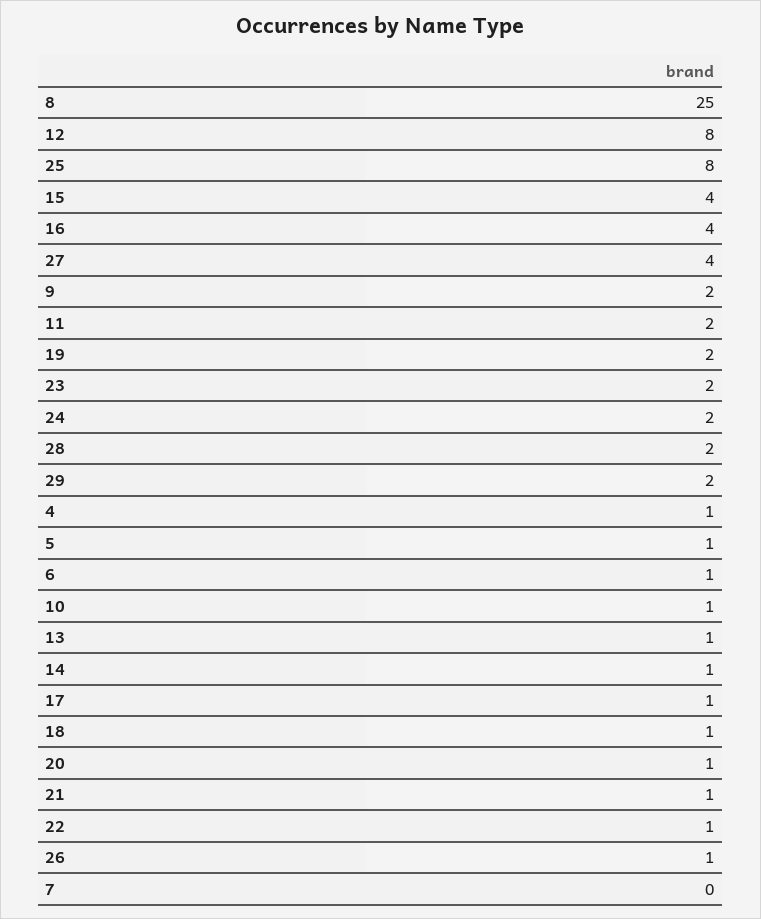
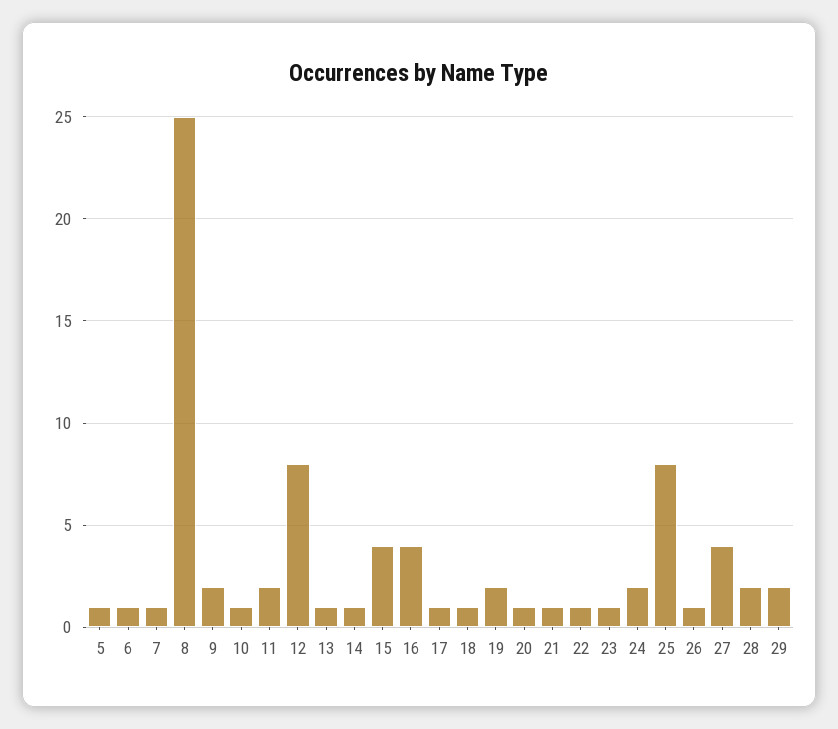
  {
    "8": 25,
    "12": 8,
    "25": 8,
    "15": 4,
    "16": 4,
    "27": 4,
    "9": 2,
    "11": 2,
    "19": 2,
-   "23": 2,
+   "23": 1,
    "24": 2,
    "28": 2,
    "29": 2,
-   "4": 1,
    "5": 1,
    "6": 1,
    "10": 1,
    "13": 1,
    "14": 1,
    "17": 1,
    "18": 1,
    "20": 1,
    "21": 1,
    "22": 1,
    "26": 1,
-   "7": 0
+   "7": 1
  }

